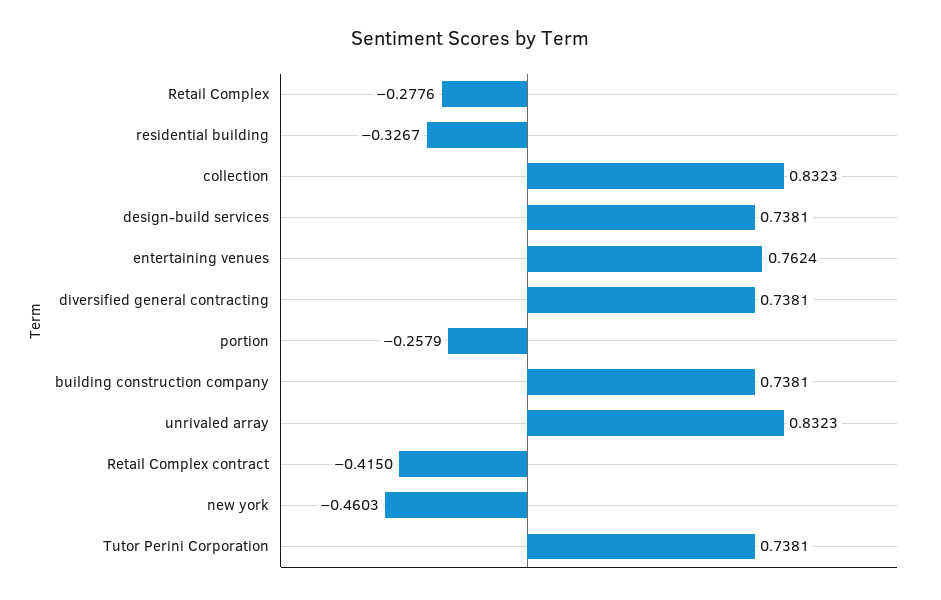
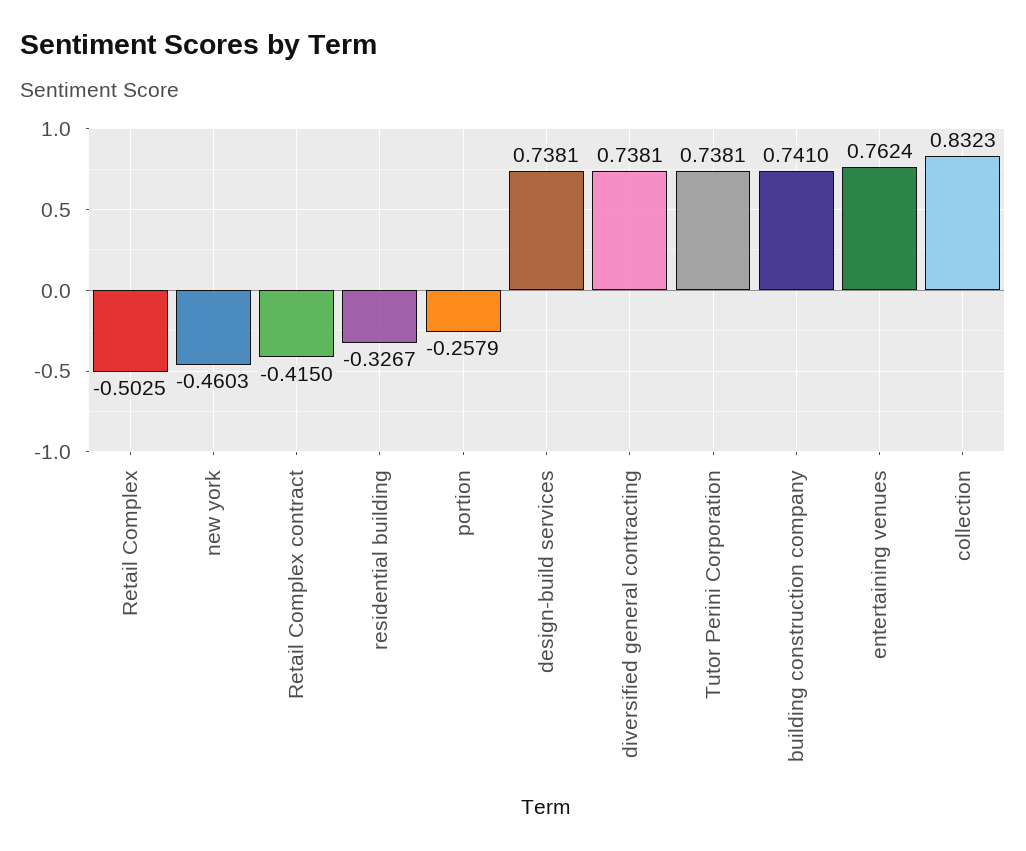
  {
-   "Retail Complex": -0.2776,
+   "Retail Complex": -0.5025,
    "residential building": -0.3267,
    "collection": 0.8323,
    "design-build services": 0.7381,
    "entertaining venues": 0.7624,
    "diversified general contracting": 0.7381,
    "portion": -0.2579,
-   "building construction company": 0.7381,
+   "building construction company": 0.741,
-   "unrivaled array": 0.8323,
    "Retail Complex contract": -0.415,
    "new york": -0.4603,
    "Tutor Perini Corporation": 0.7381
  }

